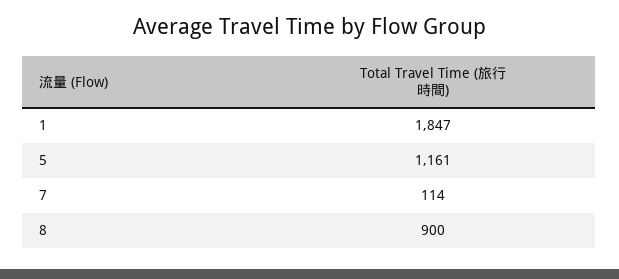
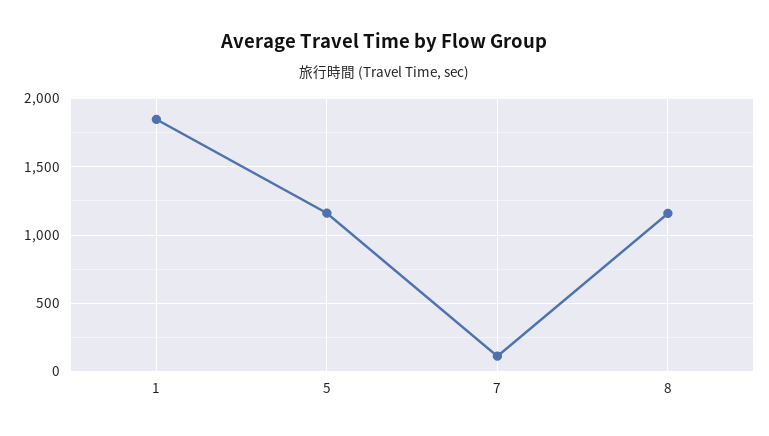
  {
    "1": 1847,
    "5": 1161,
    "7": 114,
-   "8": 900
+   "8": 1150
  }

